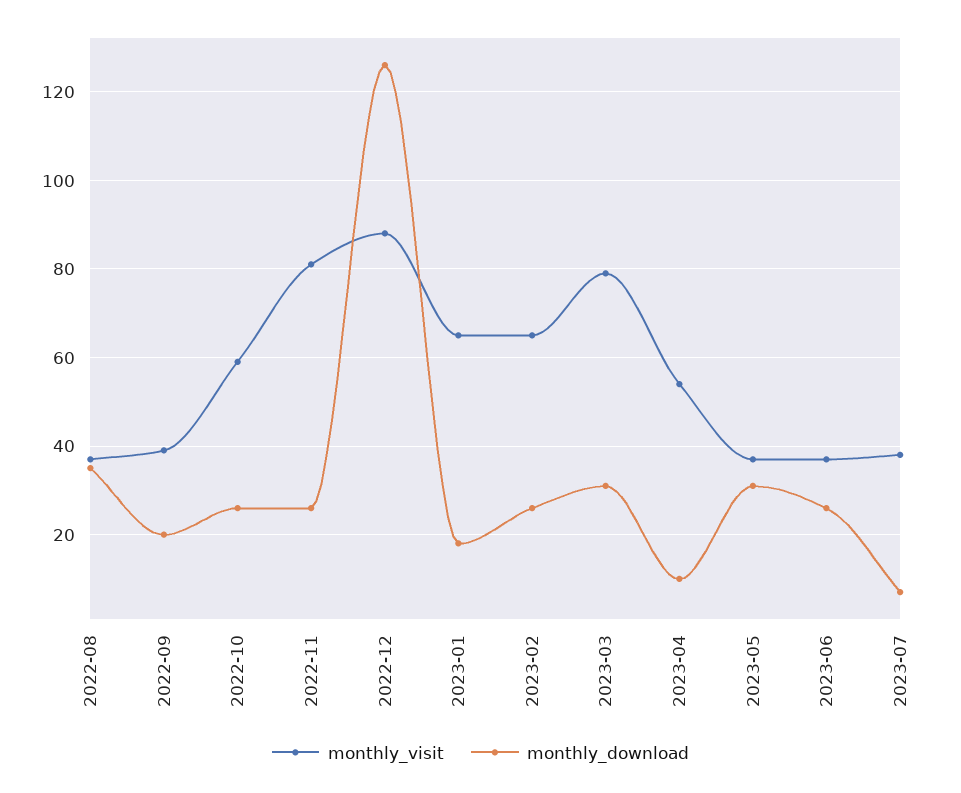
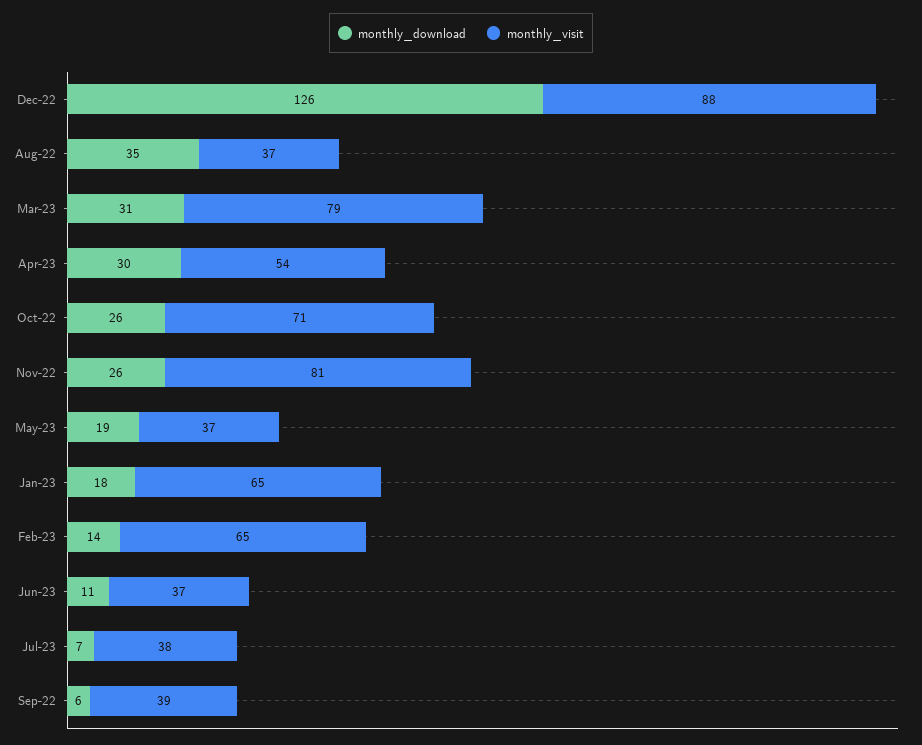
  {
    "monthly_visit": {
      "2022-08": 37,
      "2022-09": 39,
-     "2022-10": 60,
+     "2022-10": 71,
      "2022-11": 81,
      "2022-12": 88,
      "2023-01": 65,
      "2023-02": 65,
      "2023-03": 79,
      "2023-04": 54,
      "2023-05": 37,
      "2023-06": 37,
      "2023-07": 38
    },
    "monthly_download": {
      "2022-08": 35,
-     "2022-09": 20,
+     "2022-09": 6,
      "2022-10": 26,
      "2022-11": 26,
      "2022-12": 126,
      "2023-01": 18,
-     "2023-02": 25,
+     "2023-02": 14,
      "2023-03": 31,
-     "2023-04": 10,
+     "2023-04": 30,
-     "2023-05": 30,
+     "2023-05": 19,
-     "2023-06": 25,
+     "2023-06": 11,
      "2023-07": 7
    }
  }

